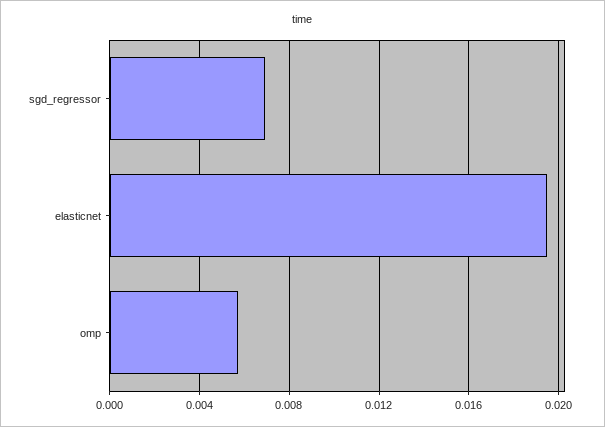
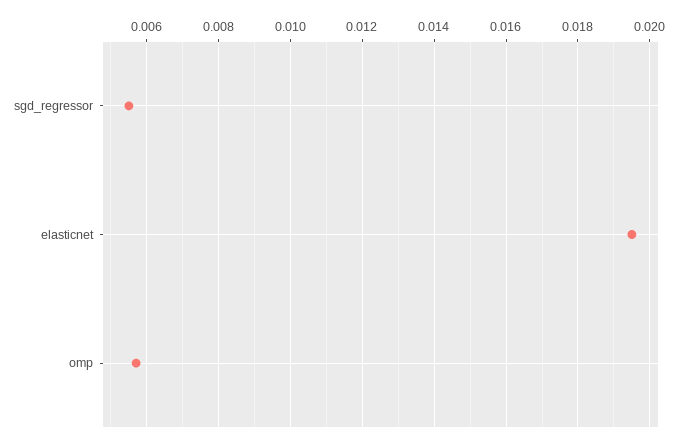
  {
-   "sgd_regressor": 0.007,
+   "sgd_regressor": 0.0055,
    "elasticnet": 0.0195,
    "omp": 0.0055
  }

